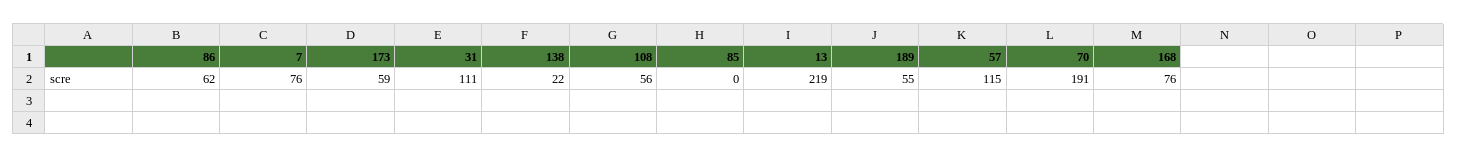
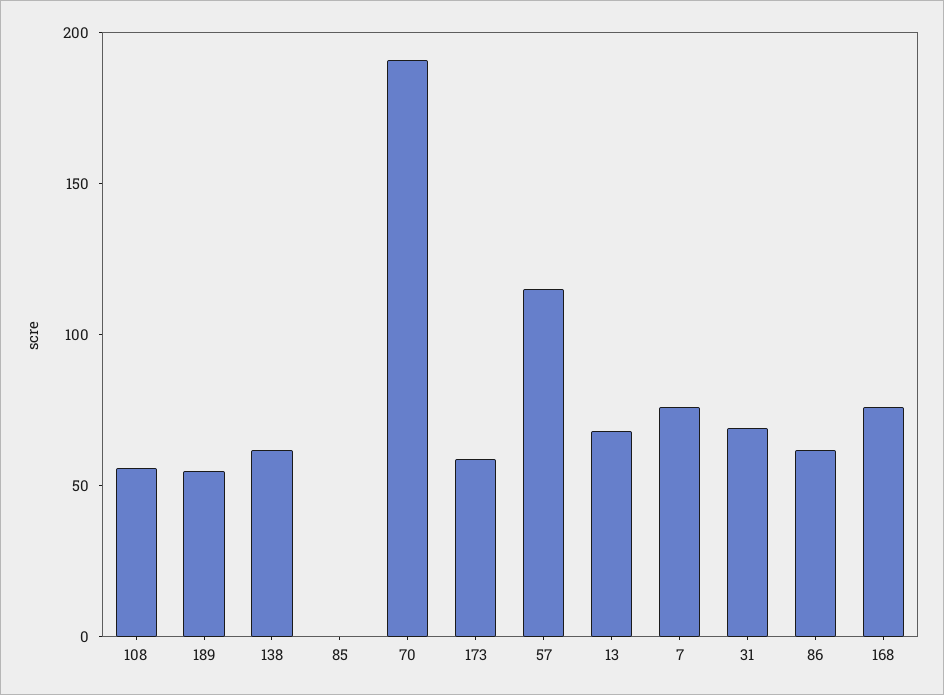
  {
    "86": 62,
    "7": 76,
    "173": 59,
-   "31": 111,
+   "31": 70,
-   "138": 22,
+   "138": 60,
    "108": 56,
    "85": 0,
-   "13": 219,
+   "13": 70,
    "189": 55,
    "57": 115,
    "70": 191,
    "168": 76
  }

